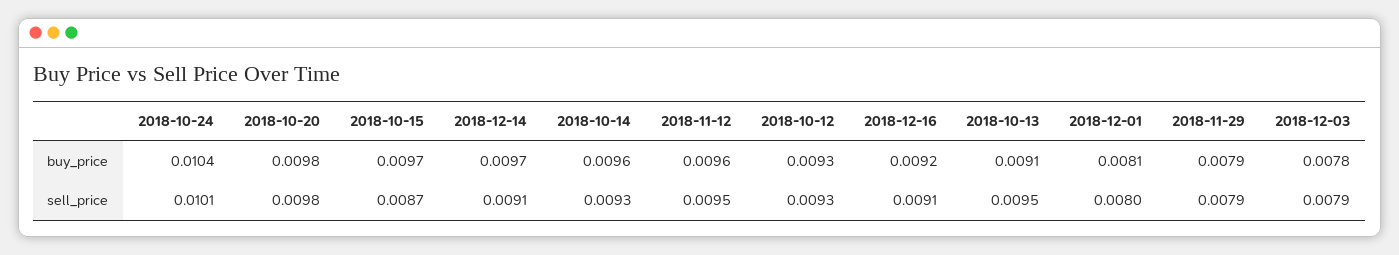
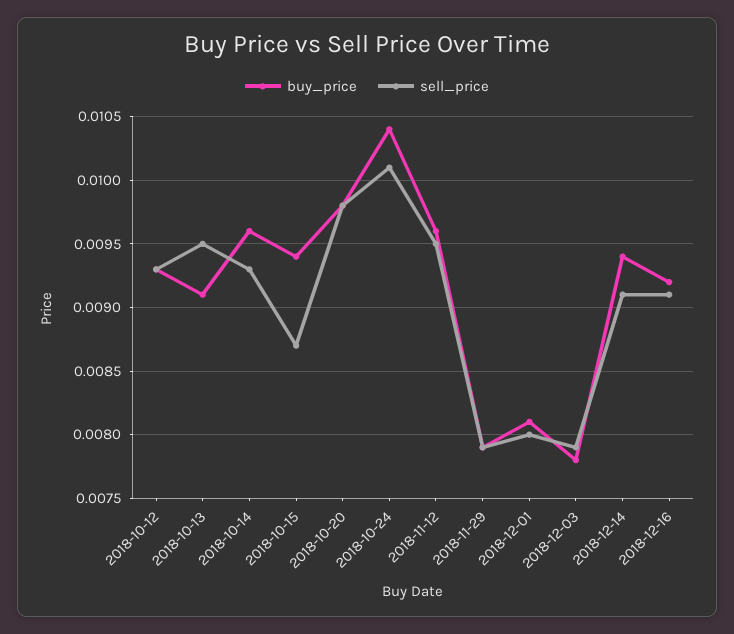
  {
    "buy_price": {
      "2018-10-24": 0.0104,
      "2018-10-20": 0.0098,
-     "2018-10-15": 0.0097,
+     "2018-10-15": 0.0094,
-     "2018-12-14": 0.0097,
+     "2018-12-14": 0.0094,
      "2018-10-14": 0.0096,
      "2018-11-12": 0.0096,
      "2018-10-12": 0.0093,
      "2018-12-16": 0.0092,
      "2018-10-13": 0.0091,
      "2018-12-01": 0.0081,
      "2018-11-29": 0.0079,
      "2018-12-03": 0.0078
    },
    "sell_price": {
      "2018-10-24": 0.0101,
      "2018-10-20": 0.0098,
      "2018-10-15": 0.0087,
      "2018-12-14": 0.0091,
      "2018-10-14": 0.0093,
      "2018-11-12": 0.0095,
      "2018-10-12": 0.0093,
      "2018-12-16": 0.0091,
      "2018-10-13": 0.0095,
      "2018-12-01": 0.008,
      "2018-11-29": 0.0079,
      "2018-12-03": 0.0079
    }
  }

